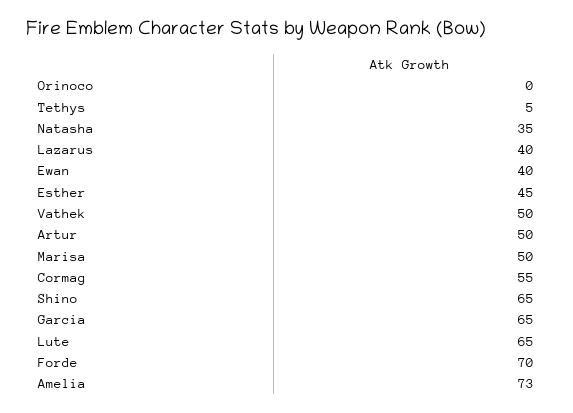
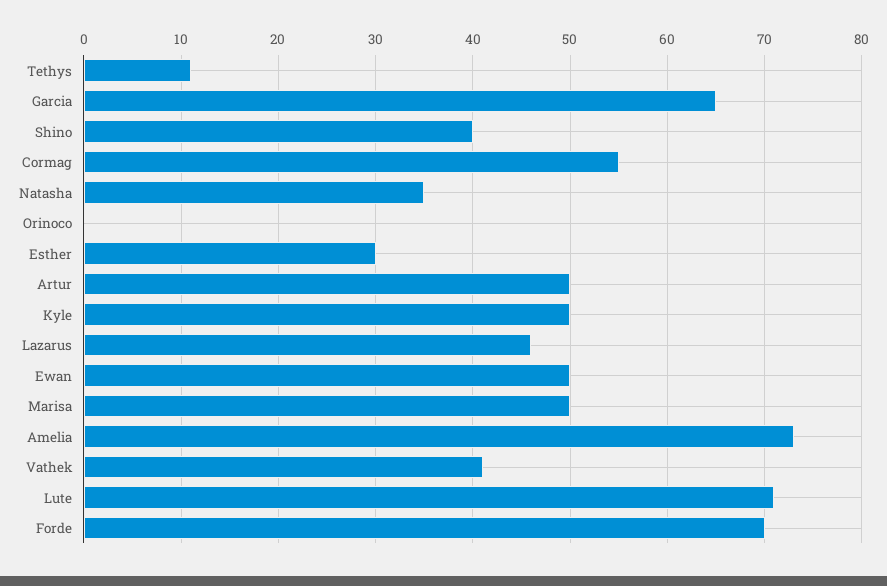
  {
    "Orinoco": 0,
-   "Tethys": 5,
+   "Tethys": 11,
    "Natasha": 35,
-   "Lazarus": 40,
+   "Lazarus": 46,
-   "Ewan": 40,
+   "Ewan": 50,
-   "Esther": 45,
+   "Esther": 30,
-   "Vathek": 50,
+   "Vathek": 41,
    "Artur": 50,
    "Marisa": 50,
    "Cormag": 55,
-   "Shino": 65,
+   "Shino": 40,
    "Garcia": 65,
-   "Lute": 65,
+   "Lute": 71,
    "Forde": 70,
-   "Amelia": 73
+   "Amelia": 73,
+   "Kyle": 50
  }

